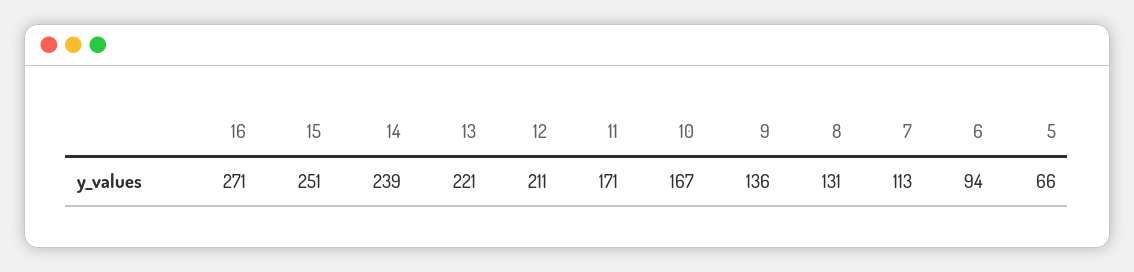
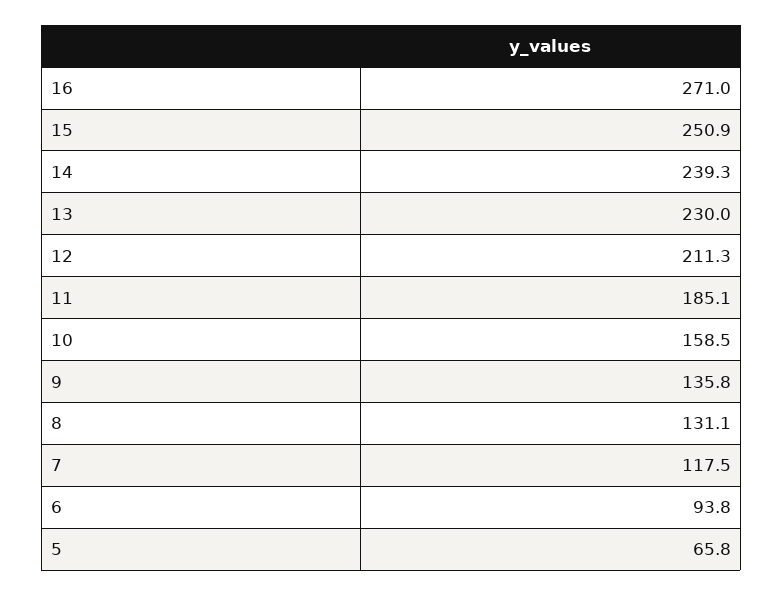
  {
    "16": 271,
    "15": 250.9,
    "14": 239.3,
-   "13": 221,
+   "13": 230,
    "12": 211.3,
-   "11": 171,
+   "11": 185.1,
-   "10": 167,
+   "10": 158.5,
    "9": 135.8,
    "8": 131.1,
-   "7": 113,
+   "7": 117.5,
    "6": 93.8,
    "5": 65.8
  }

